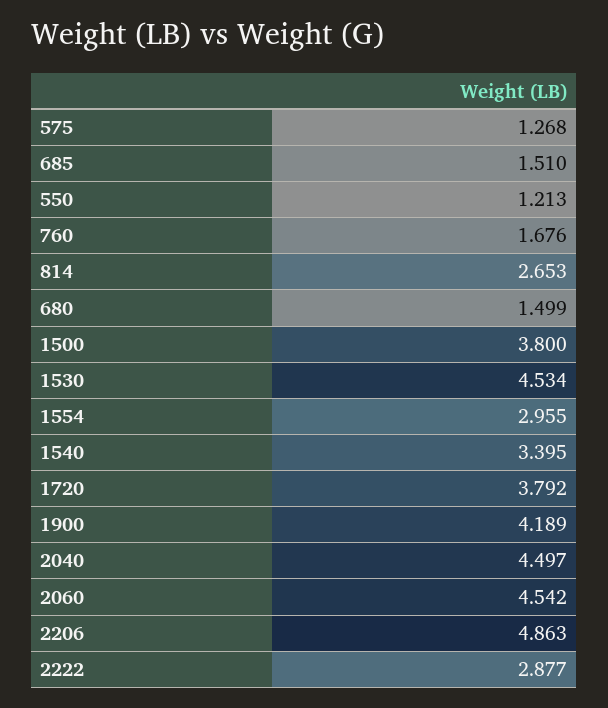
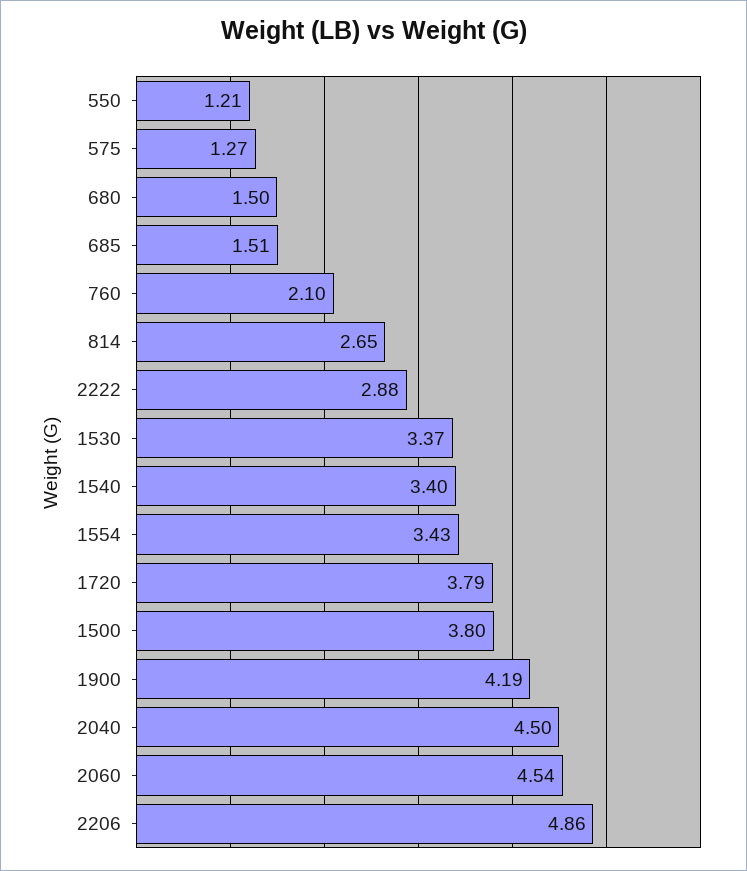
  {
    "575": 1.268,
    "685": 1.51,
    "550": 1.213,
-   "760": 1.676,
+   "760": 2.1,
    "814": 2.653,
    "680": 1.499,
    "1500": 3.8,
-   "1530": 4.534,
+   "1530": 3.37,
-   "1554": 2.955,
+   "1554": 3.43,
    "1540": 3.395,
    "1720": 3.792,
    "1900": 4.189,
    "2040": 4.497,
    "2060": 4.542,
    "2206": 4.863,
    "2222": 2.877
  }

